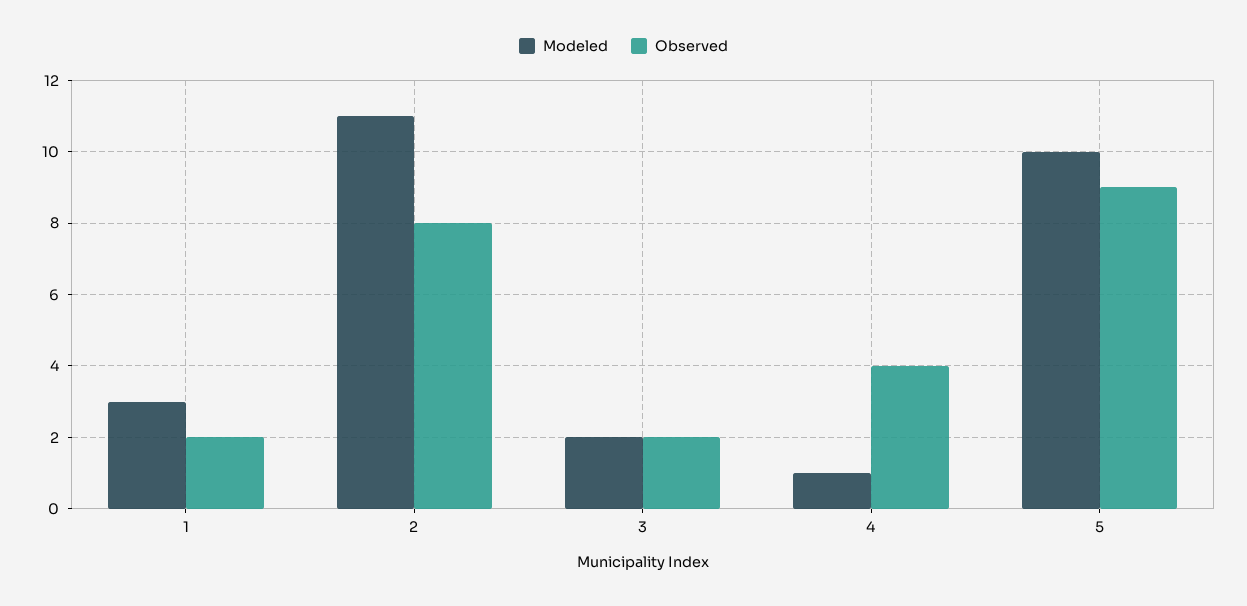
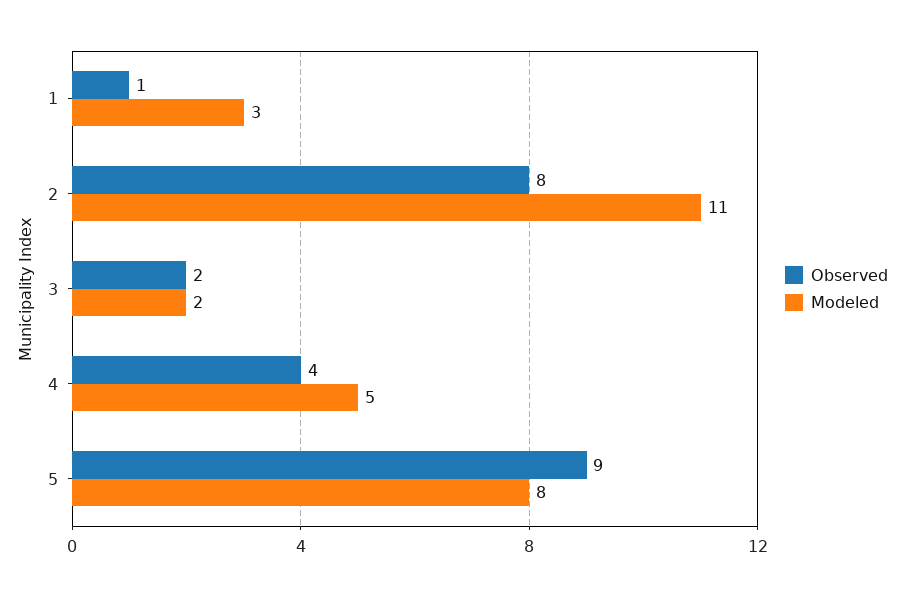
  {
    "Modeled": {
      "1": 3,
      "2": 11,
      "3": 2,
-     "4": 1,
+     "4": 5,
-     "5": 10
+     "5": 8
    },
    "Observed": {
-     "1": 2,
+     "1": 1,
      "2": 8,
      "3": 2,
      "4": 4,
      "5": 9
    }
  }

